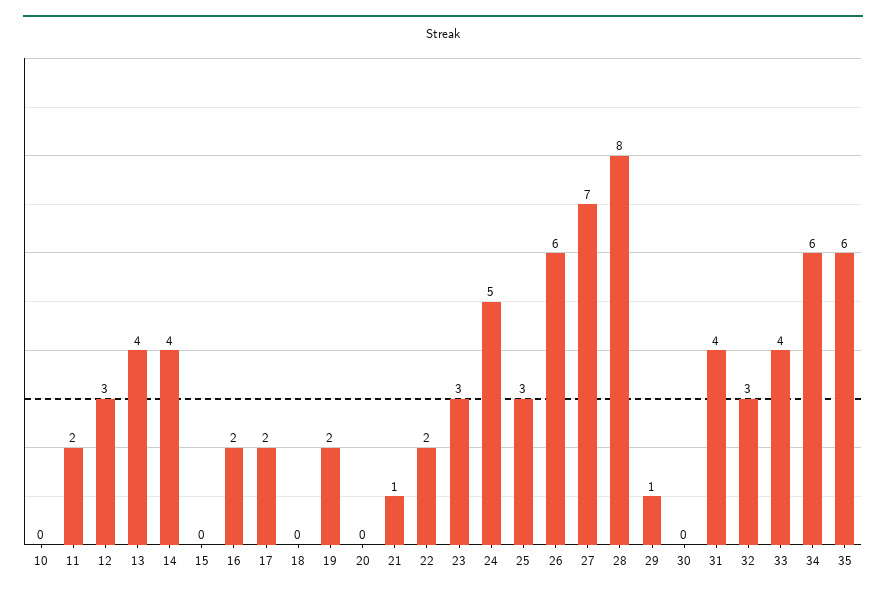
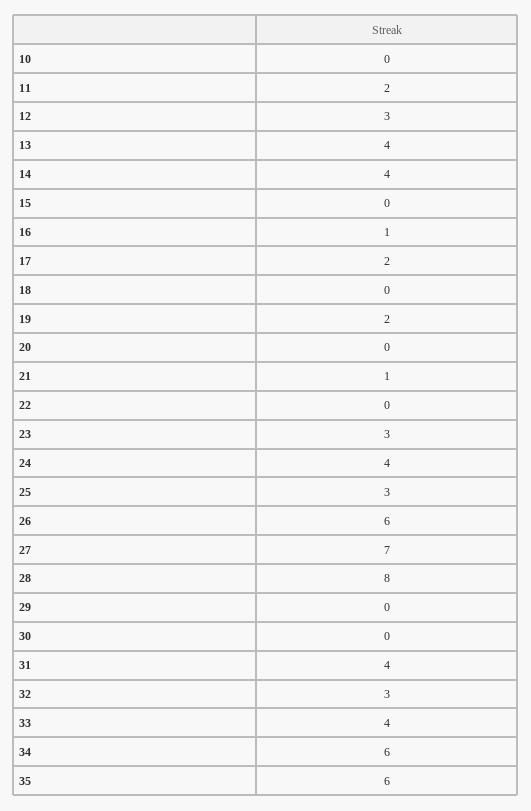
  {
    "10": 0,
    "11": 2,
    "12": 3,
    "13": 4,
    "14": 4,
    "15": 0,
-   "16": 2,
+   "16": 1,
    "17": 2,
    "18": 0,
    "19": 2,
    "20": 0,
    "21": 1,
-   "22": 2,
+   "22": 0,
    "23": 3,
-   "24": 5,
+   "24": 4,
    "25": 3,
    "26": 6,
    "27": 7,
    "28": 8,
-   "29": 1,
+   "29": 0,
    "30": 0,
    "31": 4,
    "32": 3,
    "33": 4,
    "34": 6,
    "35": 6
  }

